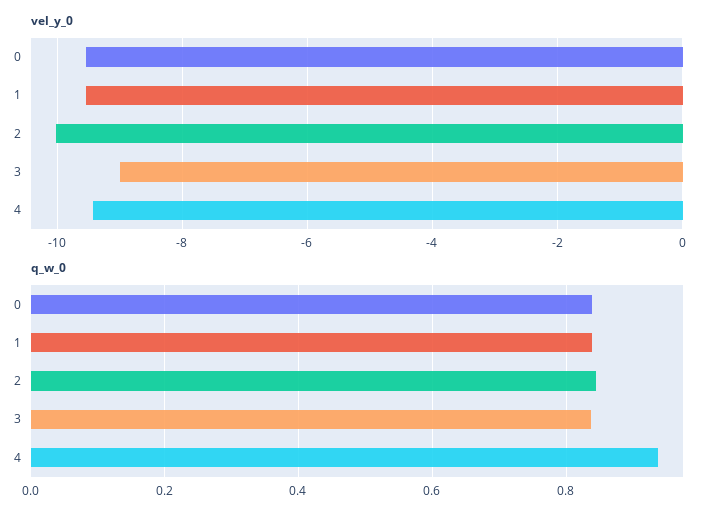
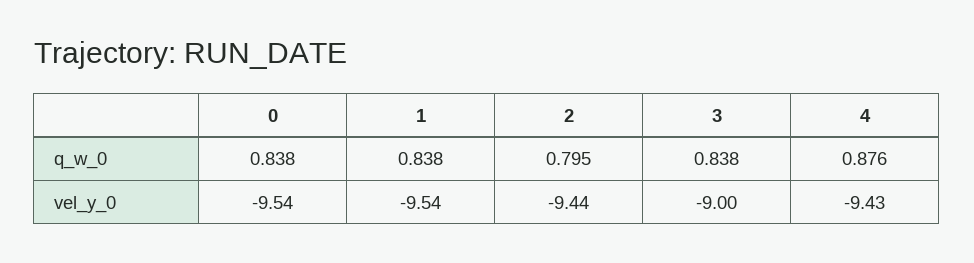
  {
    "vel_y_0": {
      "0": -9.54,
      "1": -9.54,
-     "2": -10,
+     "2": -9.44,
      "3": -9,
      "4": -9.43
    },
    "q_w_0": {
      "0": 0.838,
      "1": 0.838,
-     "2": 0.84,
+     "2": 0.795,
      "3": 0.838,
-     "4": 0.94
+     "4": 0.876
    }
  }

